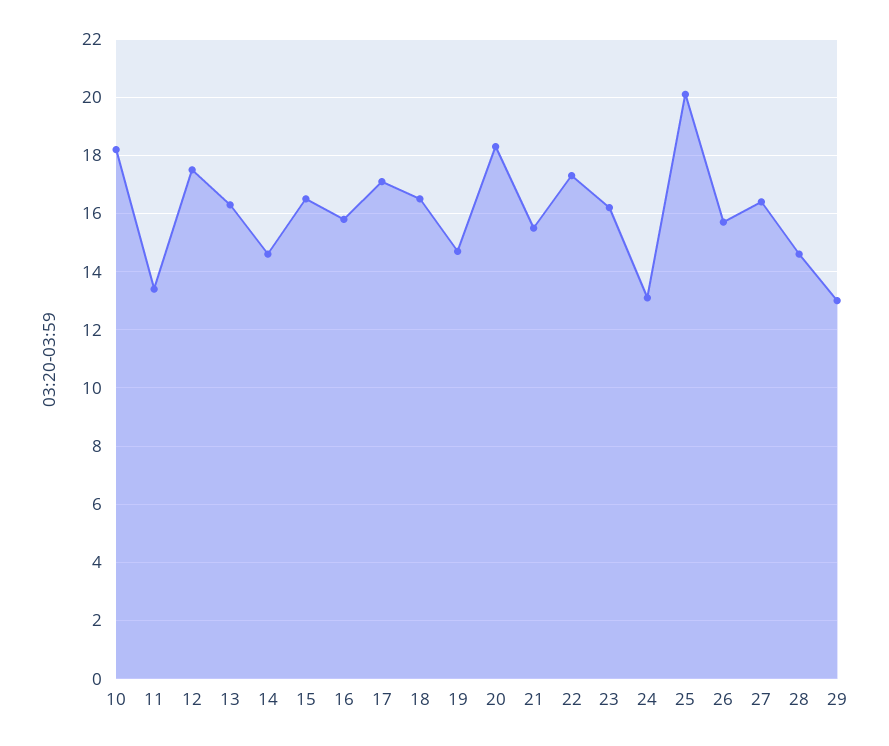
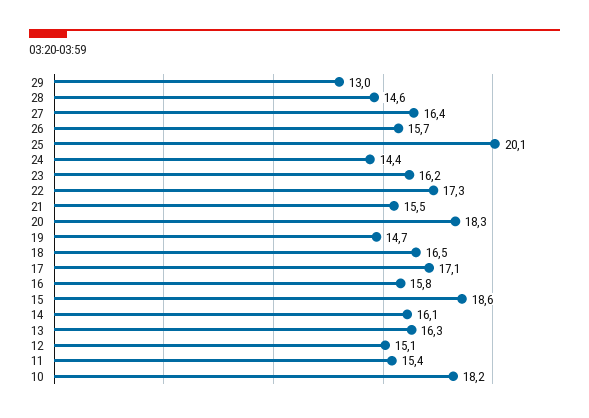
  {
    "10": 18.2,
-   "11": 13.5,
+   "11": 15.4,
-   "12": 17.5,
+   "12": 15.1,
    "13": 16.3,
-   "14": 14.5,
+   "14": 16.1,
-   "15": 16.5,
+   "15": 18.6,
    "16": 15.8,
    "17": 17.1,
    "18": 16.5,
    "19": 14.7,
    "20": 18.3,
    "21": 15.5,
    "22": 17.3,
    "23": 16.2,
-   "24": 13,
+   "24": 14.4,
    "25": 20.1,
    "26": 15.7,
    "27": 16.4,
    "28": 14.6,
    "29": 13
  }

